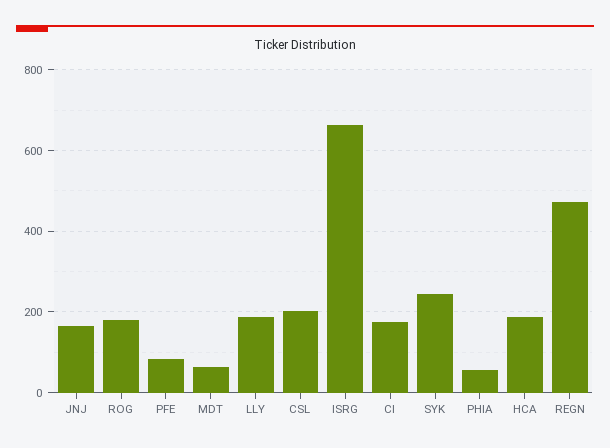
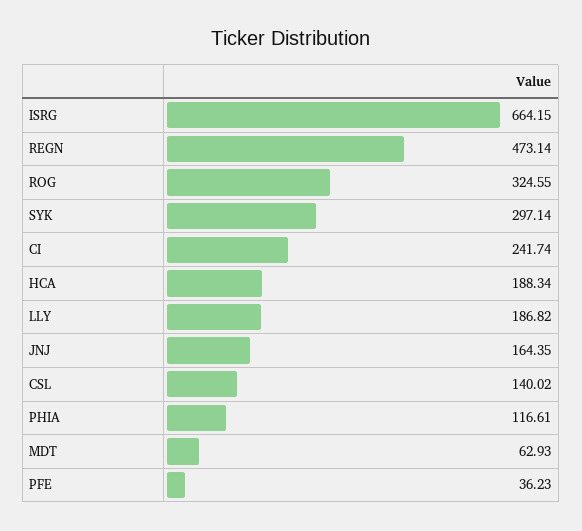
  {
    "JNJ": 164.35,
-   "ROG": 180,
+   "ROG": 324.55,
-   "PFE": 80,
+   "PFE": 36.23,
    "MDT": 62.93,
    "LLY": 186.82,
-   "CSL": 200,
+   "CSL": 140.02,
    "ISRG": 664.15,
-   "CI": 180,
+   "CI": 241.74,
-   "SYK": 240,
+   "SYK": 297.14,
-   "PHIA": 60,
+   "PHIA": 116.61,
    "HCA": 188.34,
    "REGN": 473.14
  }

